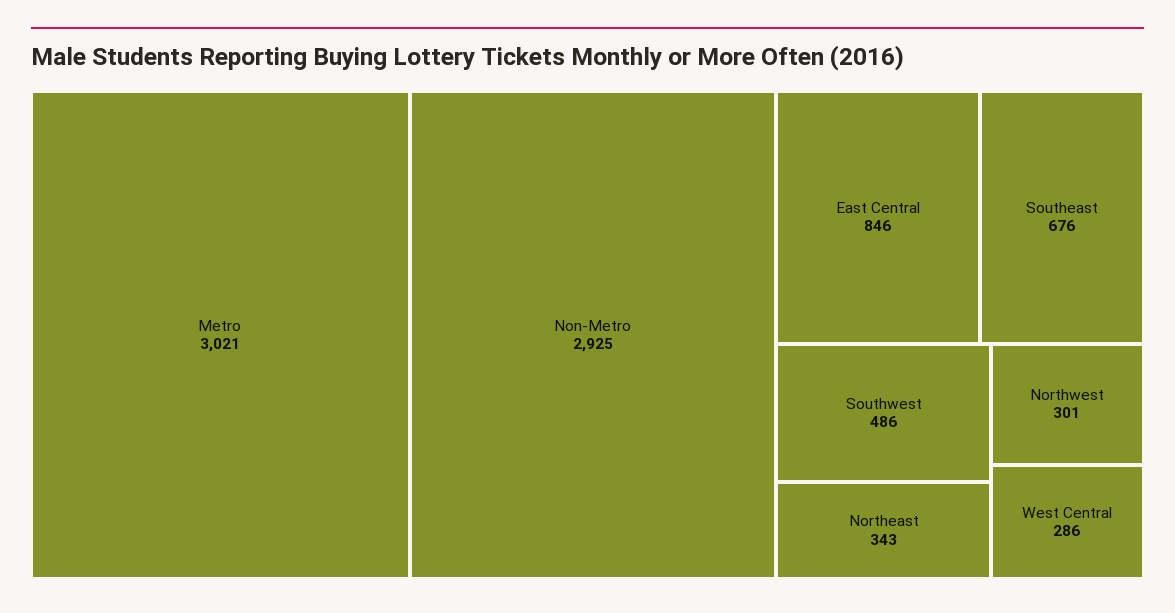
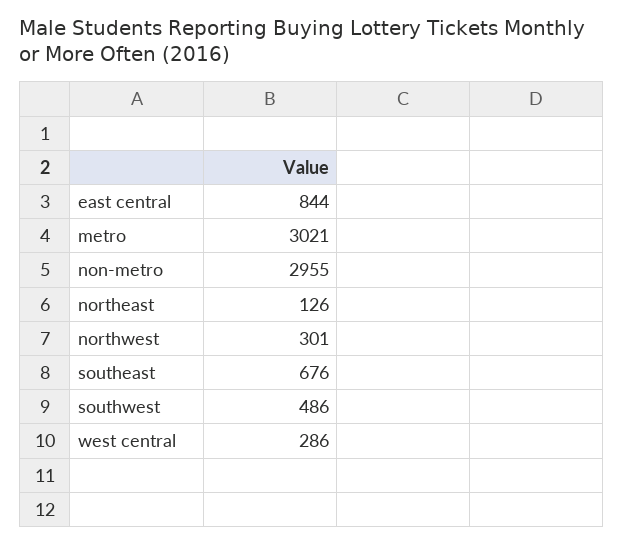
  {
    "Metro": 3021,
-   "Non-Metro": 2925,
+   "Non-Metro": 2955,
-   "East Central": 846,
+   "East Central": 844,
    "Southeast": 676,
    "Southwest": 486,
-   "Northeast": 343,
+   "Northeast": 126,
    "Northwest": 301,
    "West Central": 286
  }

